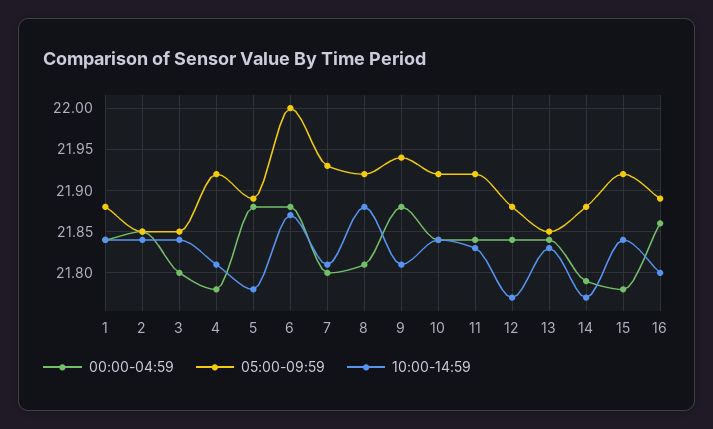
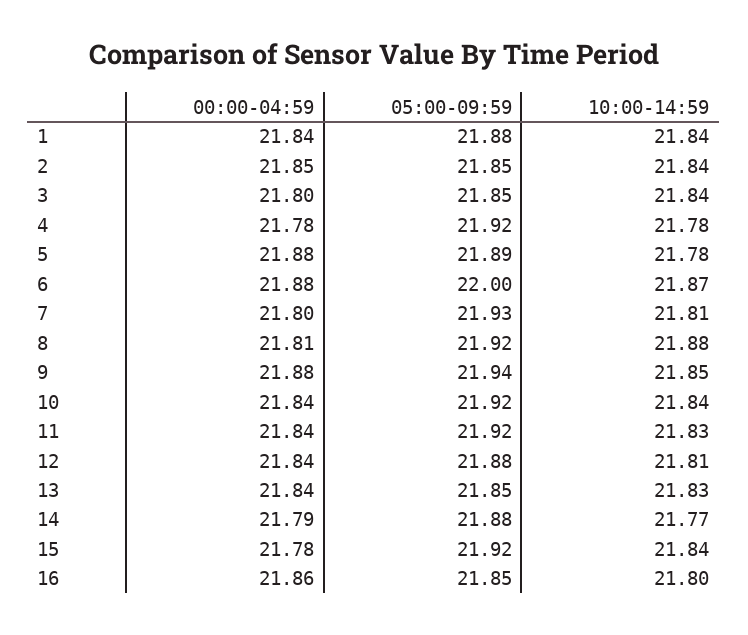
  {
    "00:00-04:59": {
      "1": 21.84,
      "2": 21.85,
      "3": 21.8,
      "4": 21.78,
      "5": 21.88,
      "6": 21.88,
      "7": 21.8,
      "8": 21.81,
      "9": 21.88,
      "10": 21.84,
      "11": 21.84,
      "12": 21.84,
      "13": 21.84,
      "14": 21.79,
      "15": 21.78,
      "16": 21.86
    },
    "05:00-09:59": {
      "1": 21.88,
      "2": 21.85,
      "3": 21.85,
      "4": 21.92,
      "5": 21.89,
      "6": 22,
      "7": 21.93,
      "8": 21.92,
      "9": 21.94,
      "10": 21.92,
      "11": 21.92,
      "12": 21.88,
      "13": 21.85,
      "14": 21.88,
      "15": 21.92,
-     "16": 21.89
+     "16": 21.85
    },
    "10:00-14:59": {
      "1": 21.84,
      "2": 21.84,
      "3": 21.84,
-     "4": 21.81,
+     "4": 21.78,
      "5": 21.78,
      "6": 21.87,
      "7": 21.81,
      "8": 21.88,
-     "9": 21.81,
+     "9": 21.85,
      "10": 21.84,
      "11": 21.83,
-     "12": 21.77,
+     "12": 21.81,
      "13": 21.83,
      "14": 21.77,
      "15": 21.84,
      "16": 21.8
    }
  }

